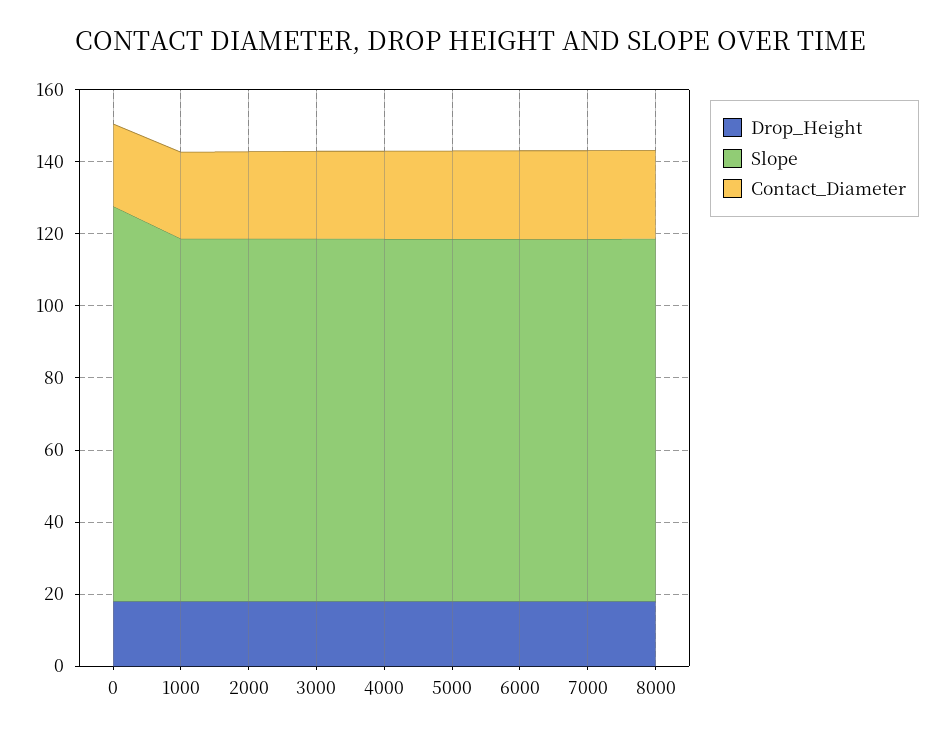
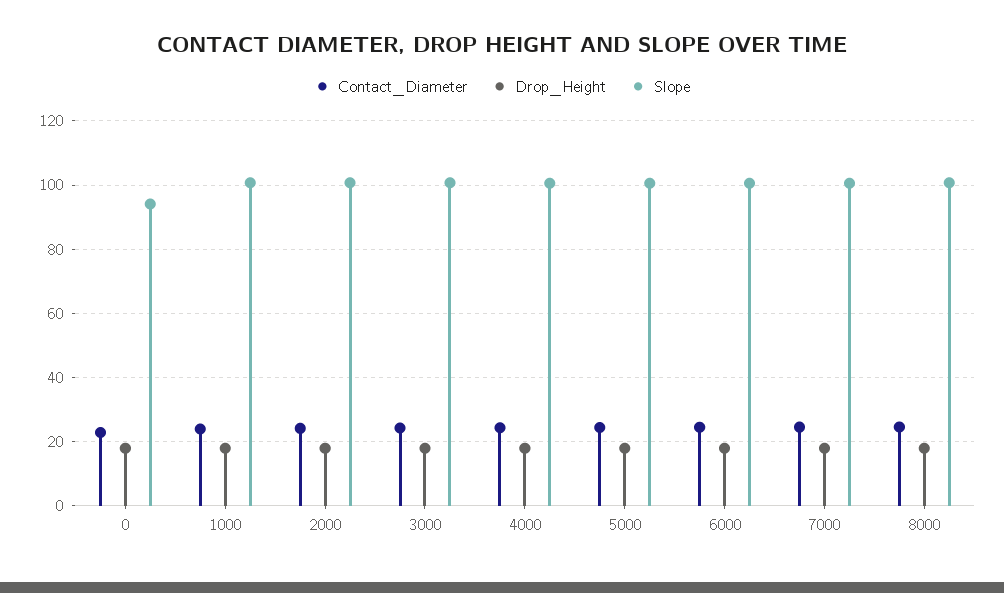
  {
    "Drop_Height": {
      "0": 18,
      "1000": 18,
      "2000": 18,
      "3000": 18,
      "4000": 18,
      "5000": 18,
      "6000": 18,
      "7000": 18,
      "8000": 18
    },
    "Slope": {
-     "0": 110,
+     "0": 94,
      "1000": 100,
      "2000": 100,
      "3000": 100,
      "4000": 100,
      "5000": 100,
      "6000": 100,
      "7000": 100,
      "8000": 100
    },
    "Contact_Diameter": {
      "0": 22,
      "1000": 24,
      "2000": 24,
      "3000": 24,
      "4000": 24,
      "5000": 24,
      "6000": 24,
      "7000": 24,
      "8000": 24
    }
  }

